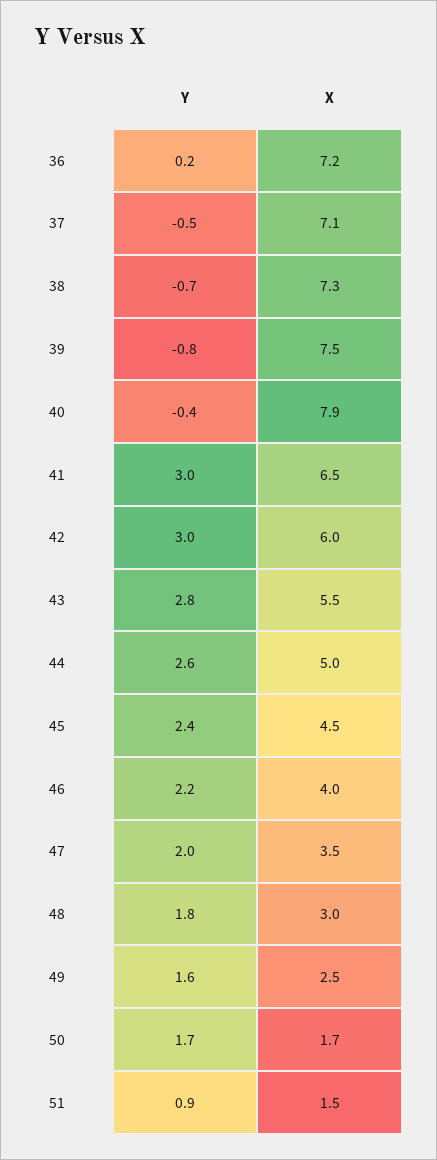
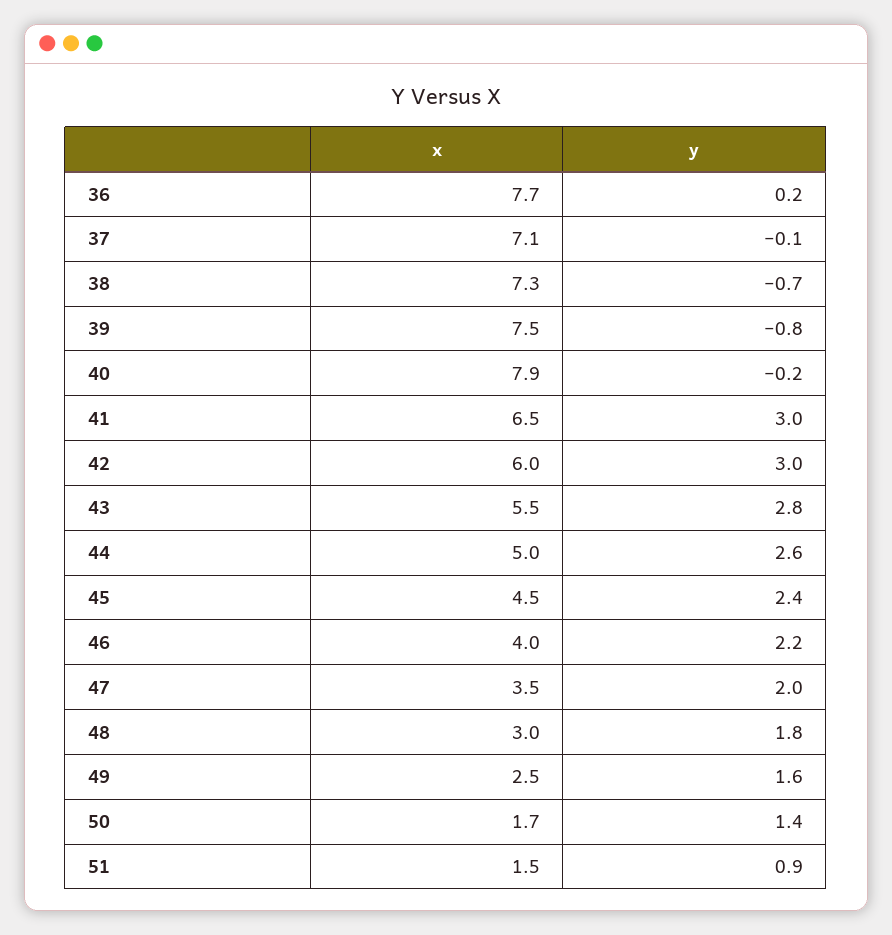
  {
    "Y": {
      "36": 0.2,
-     "37": -0.5,
+     "37": -0.1,
      "38": -0.7,
      "39": -0.8,
-     "40": -0.4,
+     "40": -0.2,
      "41": 3,
      "42": 3,
      "43": 2.8,
      "44": 2.6,
      "45": 2.4,
      "46": 2.2,
      "47": 2,
      "48": 1.8,
      "49": 1.6,
-     "50": 1.7,
+     "50": 1.4,
      "51": 0.9
    },
    "X": {
-     "36": 7.2,
+     "36": 7.7,
      "37": 7.1,
      "38": 7.3,
      "39": 7.5,
      "40": 7.9,
      "41": 6.5,
      "42": 6,
      "43": 5.5,
      "44": 5,
      "45": 4.5,
      "46": 4,
      "47": 3.5,
      "48": 3,
      "49": 2.5,
      "50": 1.7,
      "51": 1.5
    }
  }

